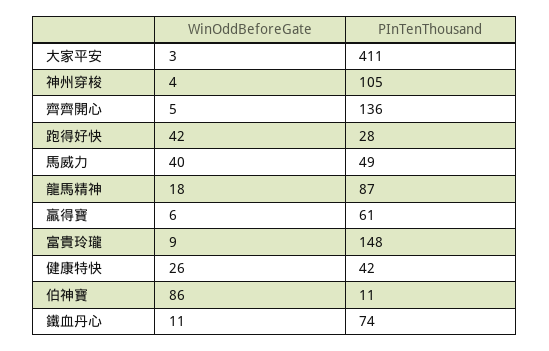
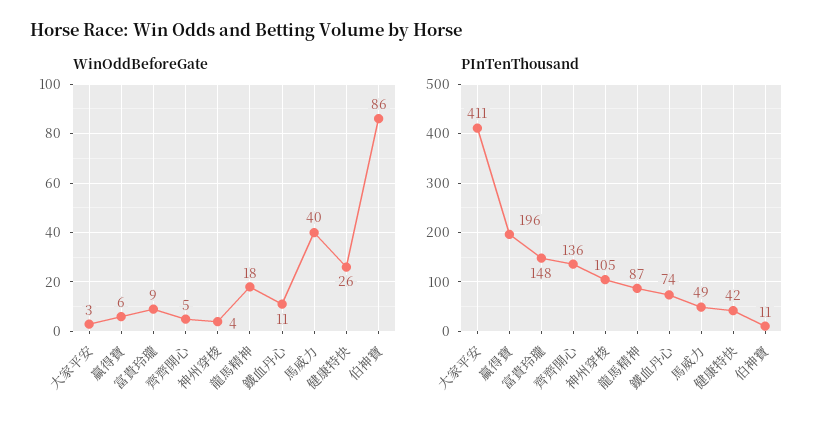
  {
    "WinOddBeforeGate": {
      "大家平安": 3,
      "神州穿梭": 4,
      "齊齊開心": 5,
-     "跑得好快": 42,
      "馬威力": 40,
      "龍馬精神": 18,
      "贏得寶": 6,
      "富貴玲瓏": 9,
      "健康特快": 26,
      "伯神寶": 86,
      "鐵血丹心": 11
    },
    "PInTenThousand": {
      "大家平安": 411,
      "神州穿梭": 105,
      "齊齊開心": 136,
-     "跑得好快": 28,
      "馬威力": 49,
      "龍馬精神": 87,
-     "贏得寶": 61,
+     "贏得寶": 196,
      "富貴玲瓏": 148,
      "健康特快": 42,
      "伯神寶": 11,
      "鐵血丹心": 74
    }
  }

